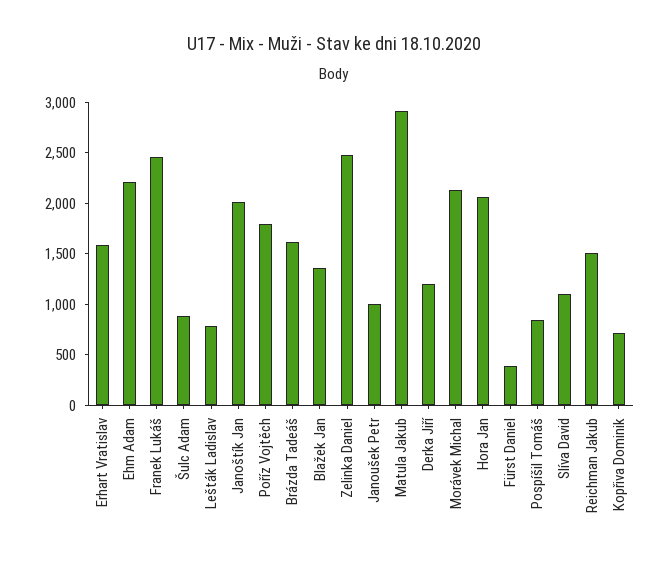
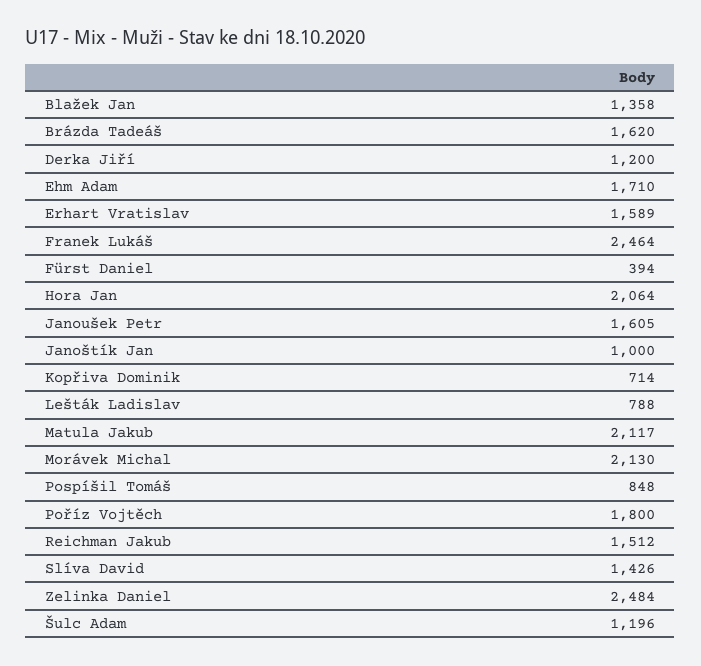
  {
    "Erhart Vratislav": 1589,
-   "Ehm Adam": 2200,
+   "Ehm Adam": 1710,
    "Franek Lukáš": 2464,
-   "Šulc Adam": 900,
+   "Šulc Adam": 1196,
    "Lešták Ladislav": 788,
-   "Janoštík Jan": 2000,
+   "Janoštík Jan": 1000,
    "Poříz Vojtěch": 1800,
    "Brázda Tadeáš": 1620,
    "Blažek Jan": 1358,
    "Zelinka Daniel": 2484,
-   "Janoušek Petr": 1000,
+   "Janoušek Petr": 1605,
-   "Matula Jakub": 2900,
+   "Matula Jakub": 2117,
    "Derka Jiří": 1200,
    "Morávek Michal": 2130,
    "Hora Jan": 2064,
    "Fürst Daniel": 394,
    "Pospíšil Tomáš": 848,
-   "Slíva David": 1100,
+   "Slíva David": 1426,
    "Reichman Jakub": 1512,
    "Kopřiva Dominik": 714
  }

